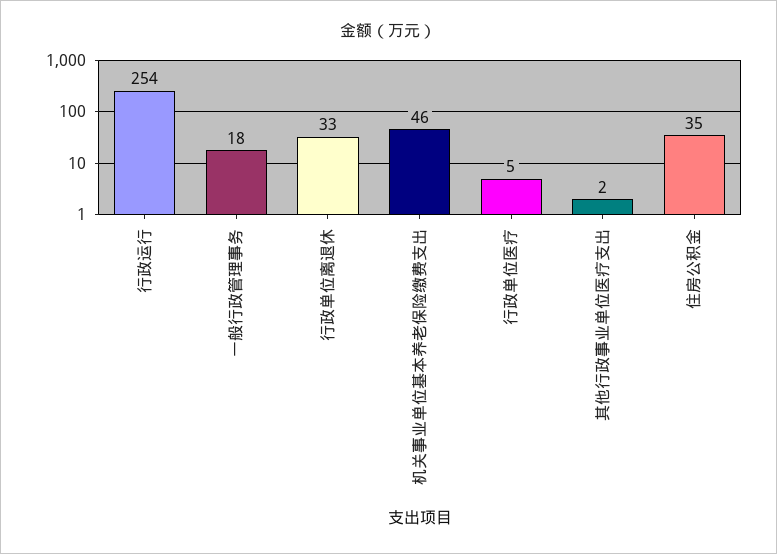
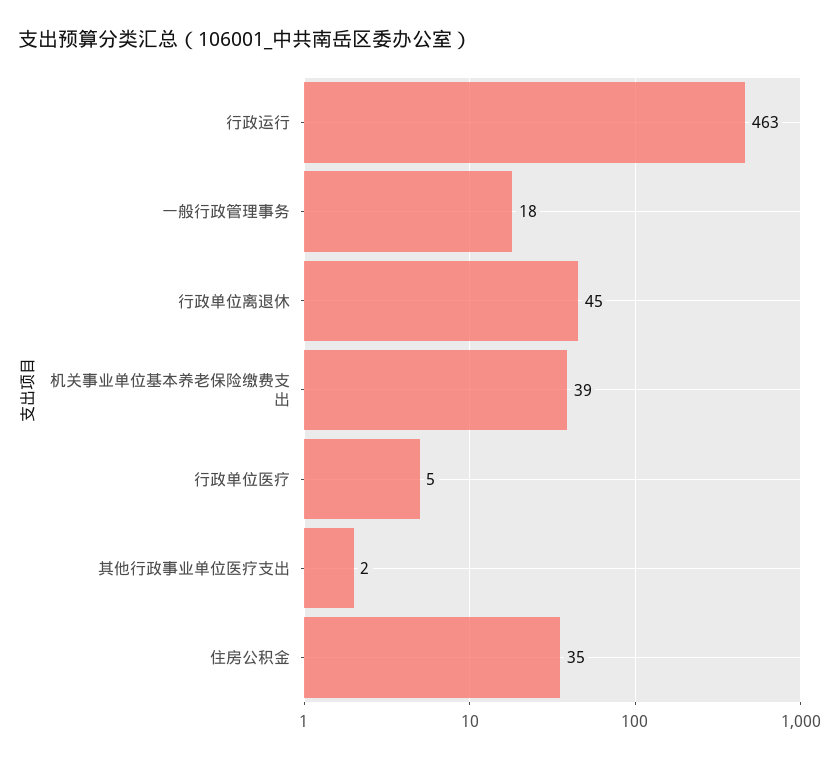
  {
-   "行政运行": 254,
+   "行政运行": 463,
    "一般行政管理事务": 18,
-   "行政单位离退休": 33,
+   "行政单位离退休": 45,
-   "机关事业单位基本养老保险缴费支出": 46,
+   "机关事业单位基本养老保险缴费支出": 39,
    "行政单位医疗": 5,
    "其他行政事业单位医疗支出": 2,
    "住房公积金": 35
  }

